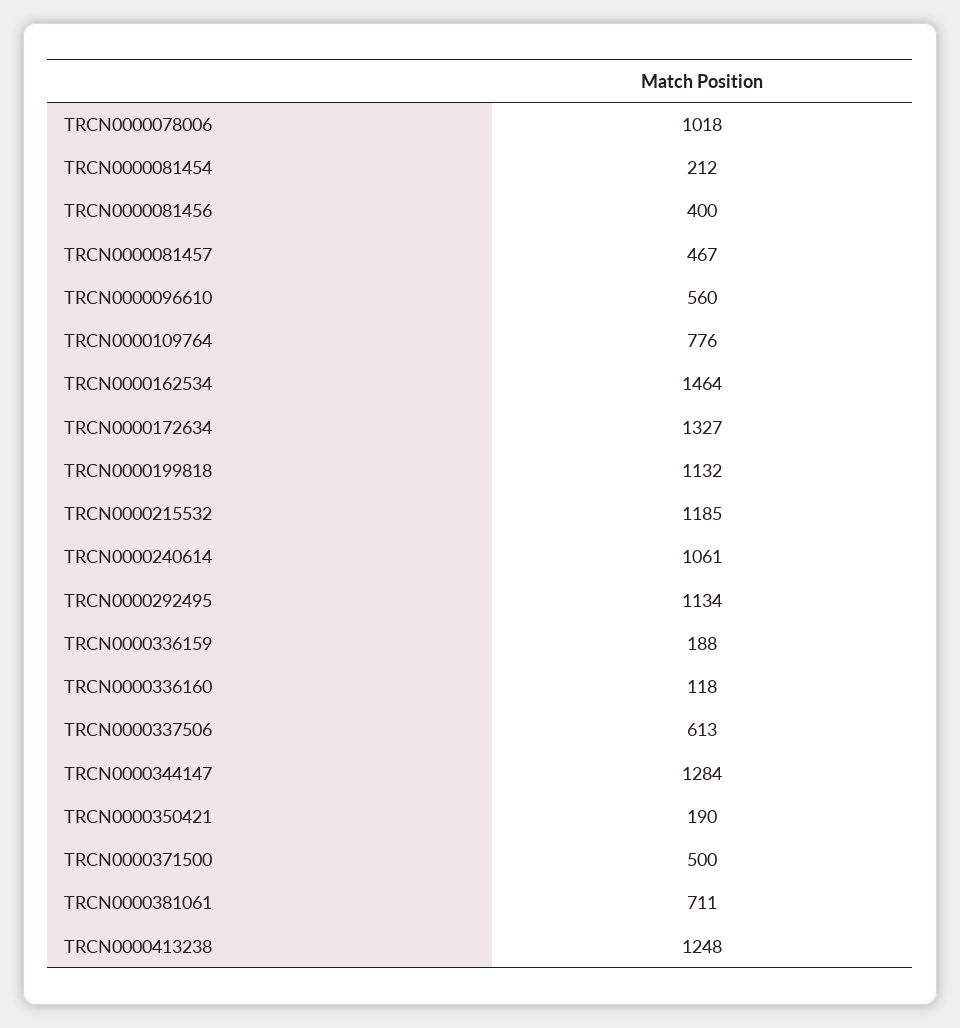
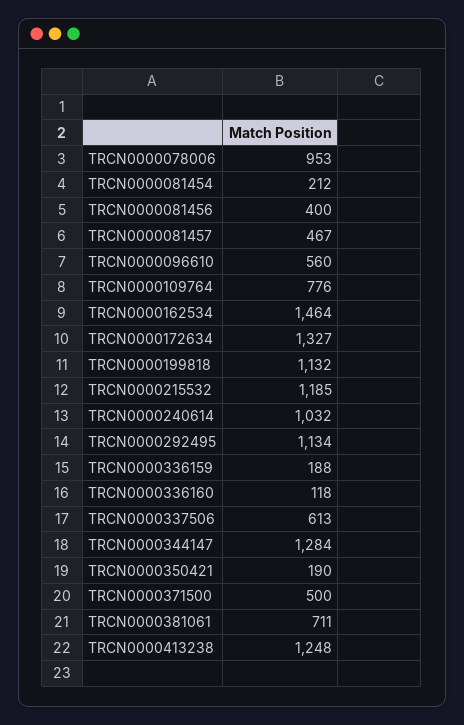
  {
-   "TRCN0000078006": 1018,
+   "TRCN0000078006": 953,
    "TRCN0000081454": 212,
    "TRCN0000081456": 400,
    "TRCN0000081457": 467,
    "TRCN0000096610": 560,
    "TRCN0000109764": 776,
    "TRCN0000162534": 1464,
    "TRCN0000172634": 1327,
    "TRCN0000199818": 1132,
    "TRCN0000215532": 1185,
-   "TRCN0000240614": 1061,
+   "TRCN0000240614": 1032,
    "TRCN0000292495": 1134,
    "TRCN0000336159": 188,
    "TRCN0000336160": 118,
    "TRCN0000337506": 613,
    "TRCN0000344147": 1284,
    "TRCN0000350421": 190,
    "TRCN0000371500": 500,
    "TRCN0000381061": 711,
    "TRCN0000413238": 1248
  }

